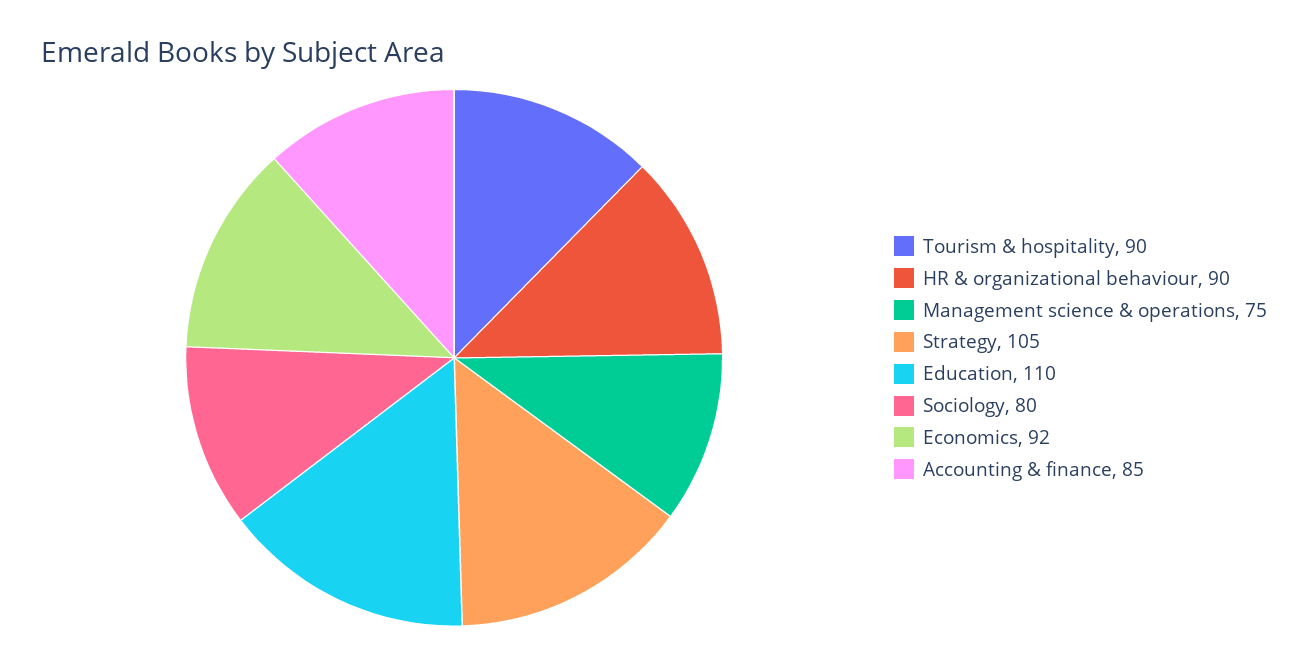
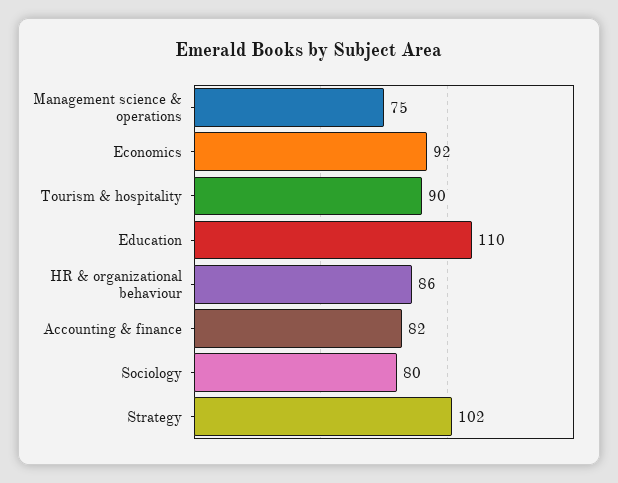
  {
    "Tourism & hospitality": 90,
-   "HR & organizational behaviour": 90,
+   "HR & organizational behaviour": 86,
    "Management science & operations": 75,
-   "Strategy": 105,
+   "Strategy": 102,
    "Education": 110,
    "Sociology": 80,
    "Economics": 92,
-   "Accounting & finance": 85
+   "Accounting & finance": 82
  }

